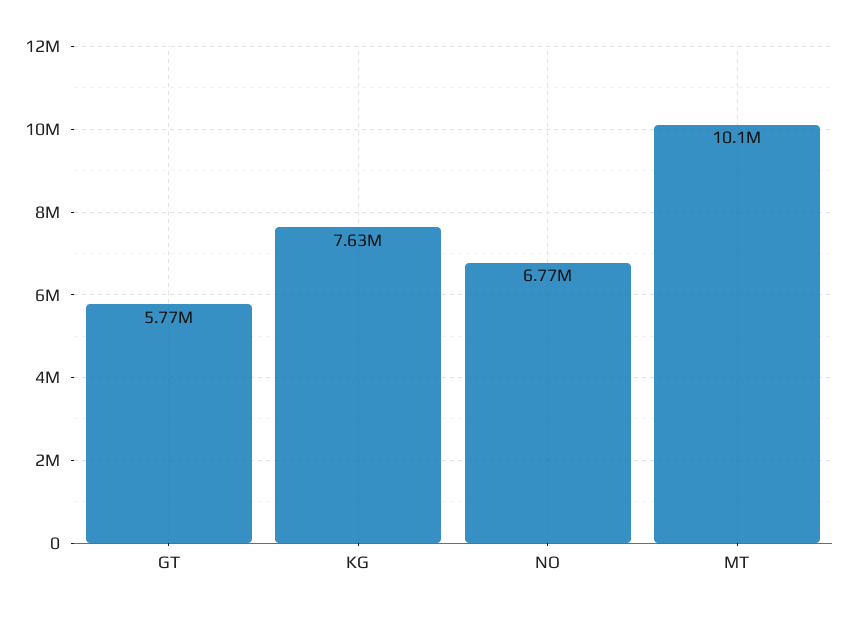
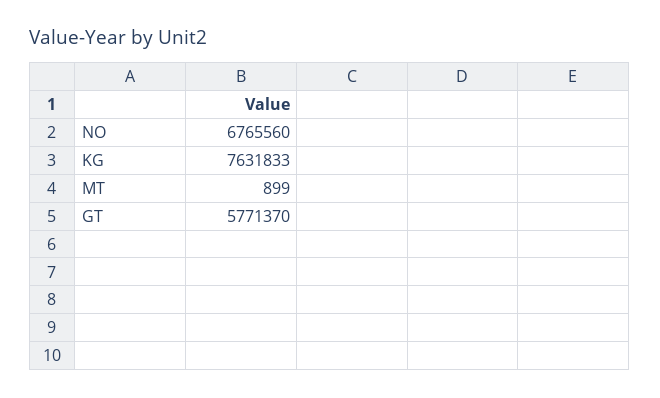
  {
    "GT": 5771370,
    "KG": 7631833,
    "NO": 6765560,
-   "MT": 10100000
+   "MT": 899
  }

